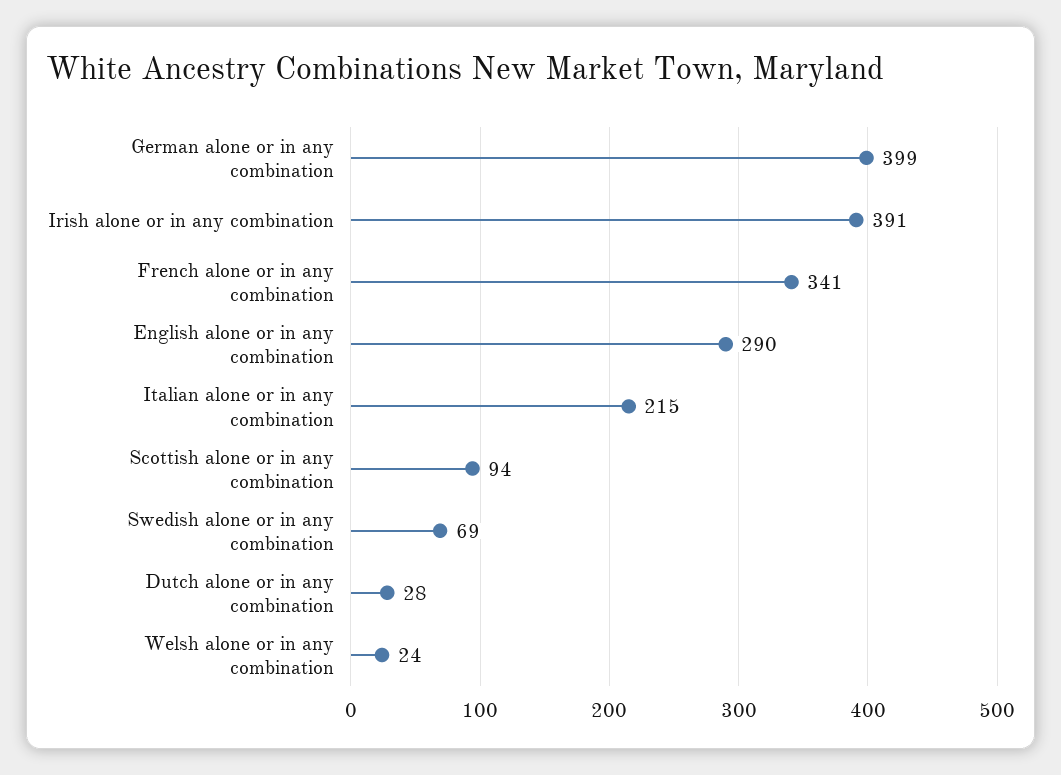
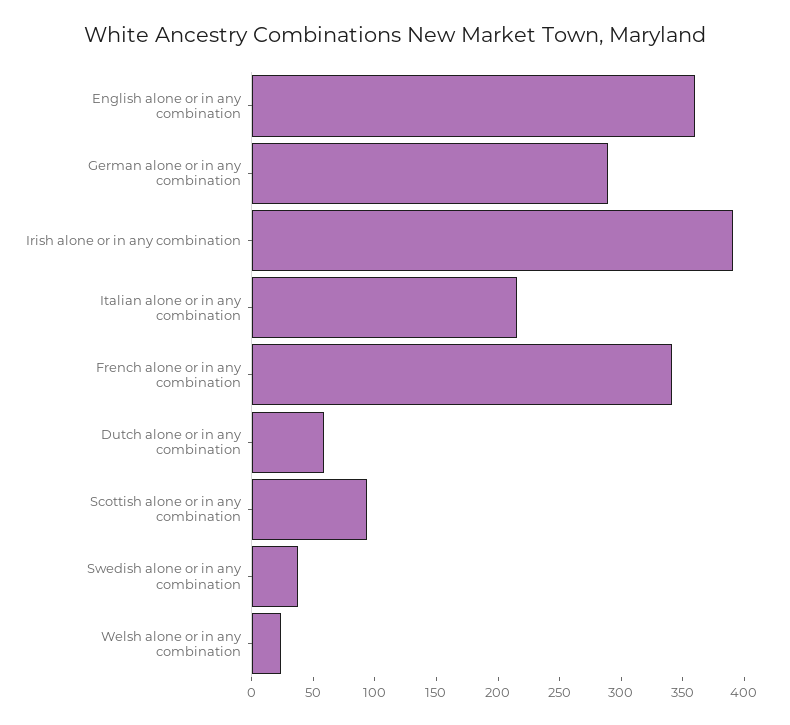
  {
-   "German alone or in any combination": 399,
+   "German alone or in any combination": 290,
    "Irish alone or in any combination": 391,
    "French alone or in any combination": 341,
-   "English alone or in any combination": 290,
+   "English alone or in any combination": 360,
    "Italian alone or in any combination": 215,
    "Scottish alone or in any combination": 94,
-   "Swedish alone or in any combination": 69,
+   "Swedish alone or in any combination": 40,
-   "Dutch alone or in any combination": 28,
+   "Dutch alone or in any combination": 60,
    "Welsh alone or in any combination": 24
  }

